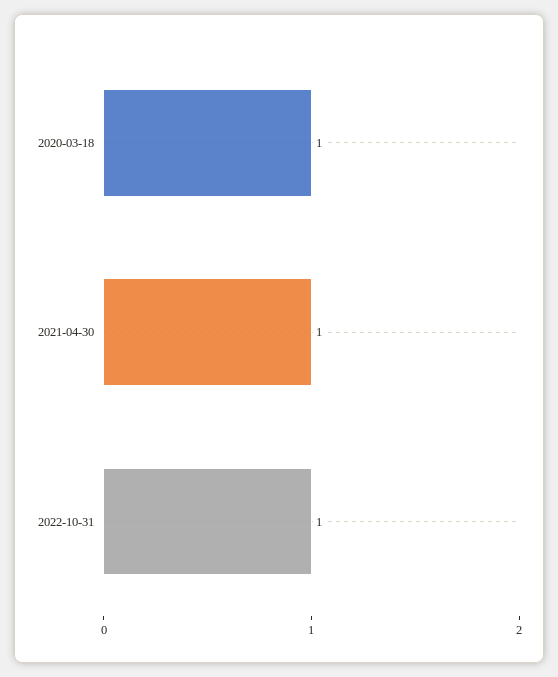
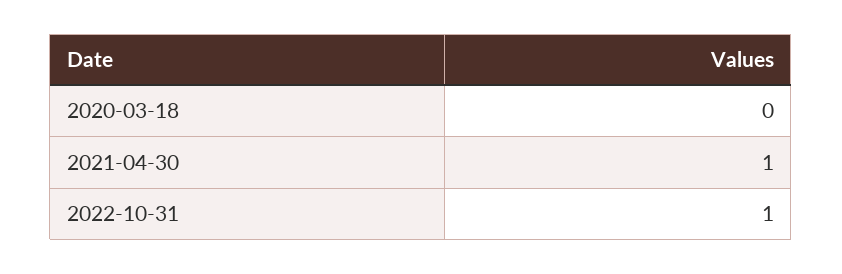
  {
-   "2020-03-18": 1,
+   "2020-03-18": 0,
    "2021-04-30": 1,
    "2022-10-31": 1
  }

